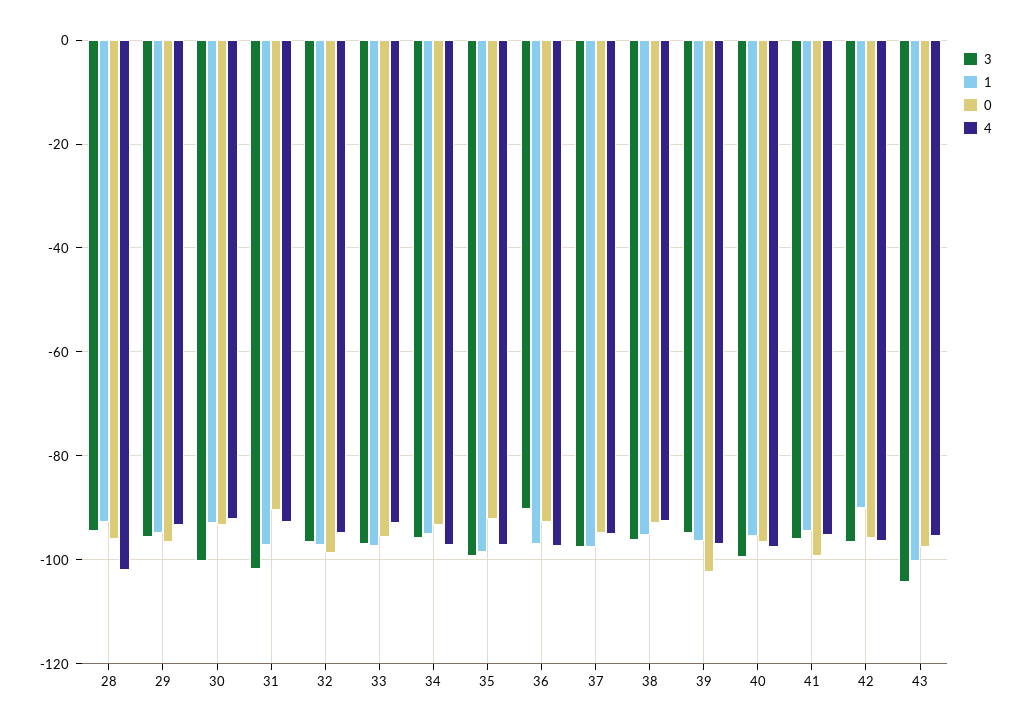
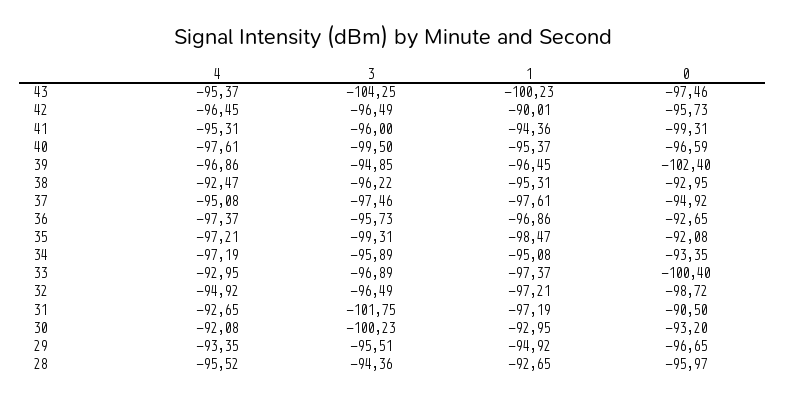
  {
    "3": {
      "28": -94.36,
      "29": -95.51,
      "30": -100.23,
      "31": -101.75,
      "32": -96.49,
      "33": -96.89,
      "34": -95.89,
      "35": -99.31,
-     "36": -90,
+     "36": -95.73,
      "37": -97.46,
      "38": -96.22,
      "39": -94.85,
      "40": -99.5,
      "41": -96,
      "42": -96.49,
      "43": -104.25
    },
    "1": {
      "28": -92.65,
      "29": -94.92,
      "30": -92.95,
      "31": -97.19,
      "32": -97.21,
      "33": -97.37,
      "34": -95.08,
      "35": -98.47,
      "36": -96.86,
      "37": -97.61,
      "38": -95.31,
      "39": -96.45,
      "40": -95.37,
      "41": -94.36,
      "42": -90.01,
      "43": -100.23
    },
    "0": {
      "28": -95.97,
      "29": -96.65,
      "30": -93.2,
      "31": -90.5,
      "32": -98.72,
-     "33": -96,
+     "33": -100.4,
      "34": -93.35,
      "35": -92.08,
      "36": -92.65,
      "37": -94.92,
      "38": -92.95,
      "39": -102.4,
      "40": -96.59,
      "41": -99.31,
      "42": -95.73,
      "43": -97.46
    },
    "4": {
-     "28": -102,
+     "28": -95.52,
      "29": -93.35,
      "30": -92.08,
      "31": -92.65,
      "32": -94.92,
      "33": -92.95,
      "34": -97.19,
      "35": -97.21,
      "36": -97.37,
      "37": -95.08,
      "38": -92.47,
      "39": -96.86,
      "40": -97.61,
      "41": -95.31,
      "42": -96.45,
      "43": -95.37
    }
  }

